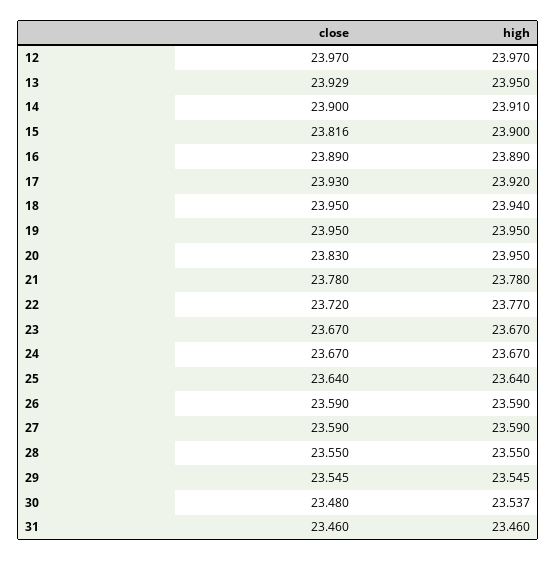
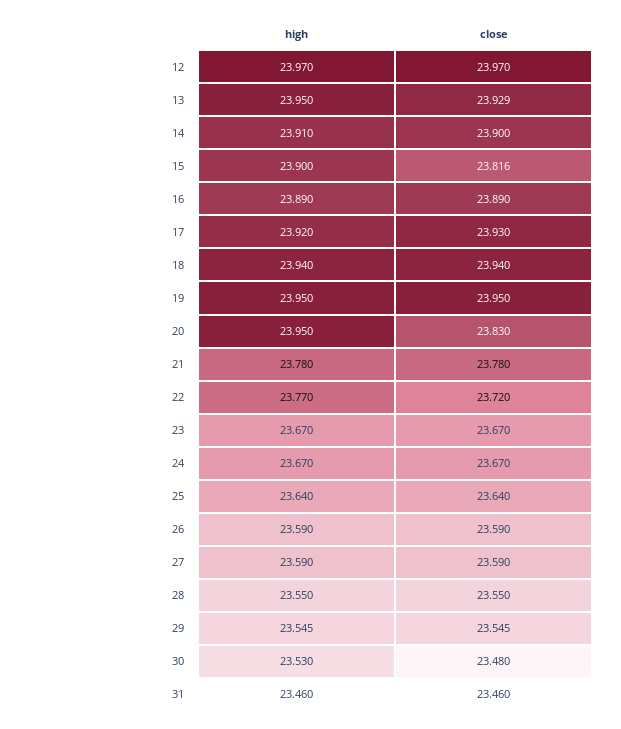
  {
    "close": {
      "12": 23.97,
      "13": 23.929,
      "14": 23.9,
      "15": 23.816,
      "16": 23.89,
      "17": 23.93,
-     "18": 23.95,
+     "18": 23.94,
      "19": 23.95,
      "20": 23.83,
      "21": 23.78,
      "22": 23.72,
      "23": 23.67,
      "24": 23.67,
      "25": 23.64,
      "26": 23.59,
      "27": 23.59,
      "28": 23.55,
      "29": 23.545,
      "30": 23.48,
      "31": 23.46
    },
    "high": {
      "12": 23.97,
      "13": 23.95,
      "14": 23.91,
      "15": 23.9,
      "16": 23.89,
      "17": 23.92,
      "18": 23.94,
      "19": 23.95,
      "20": 23.95,
      "21": 23.78,
      "22": 23.77,
      "23": 23.67,
      "24": 23.67,
      "25": 23.64,
      "26": 23.59,
      "27": 23.59,
      "28": 23.55,
      "29": 23.545,
-     "30": 23.537,
+     "30": 23.53,
      "31": 23.46
    }
  }

